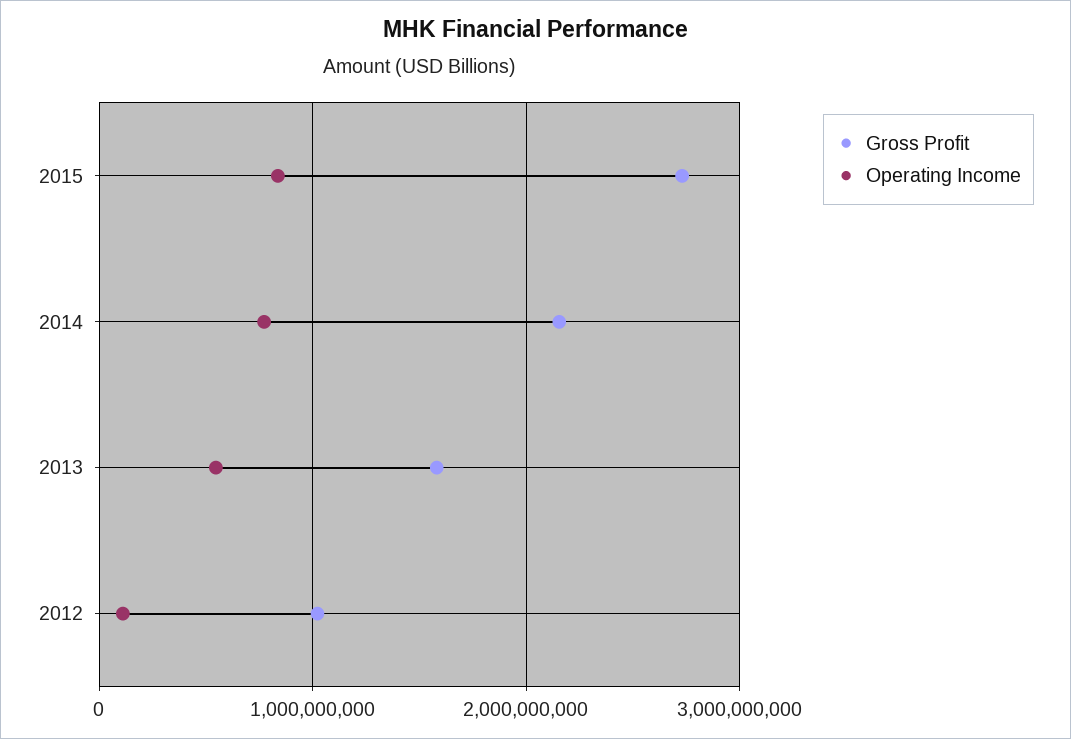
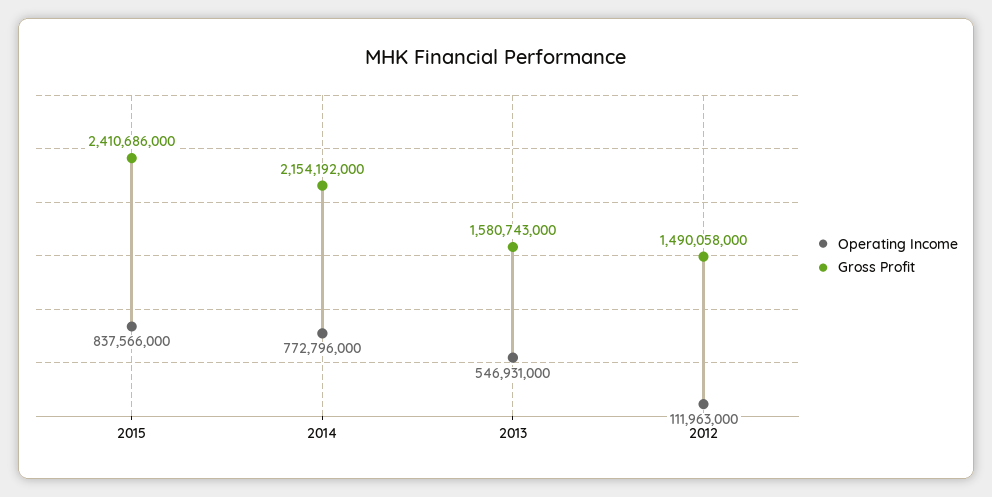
  {
    "Gross Profit": {
-     "2015": 2700000000,
+     "2015": 2410686000,
      "2014": 2154192000,
      "2013": 1580743000,
-     "2012": 1000000000
+     "2012": 1490058000
    },
    "Operating Income": {
      "2015": 837566000,
      "2014": 772796000,
      "2013": 546931000,
      "2012": 111963000
    }
  }

